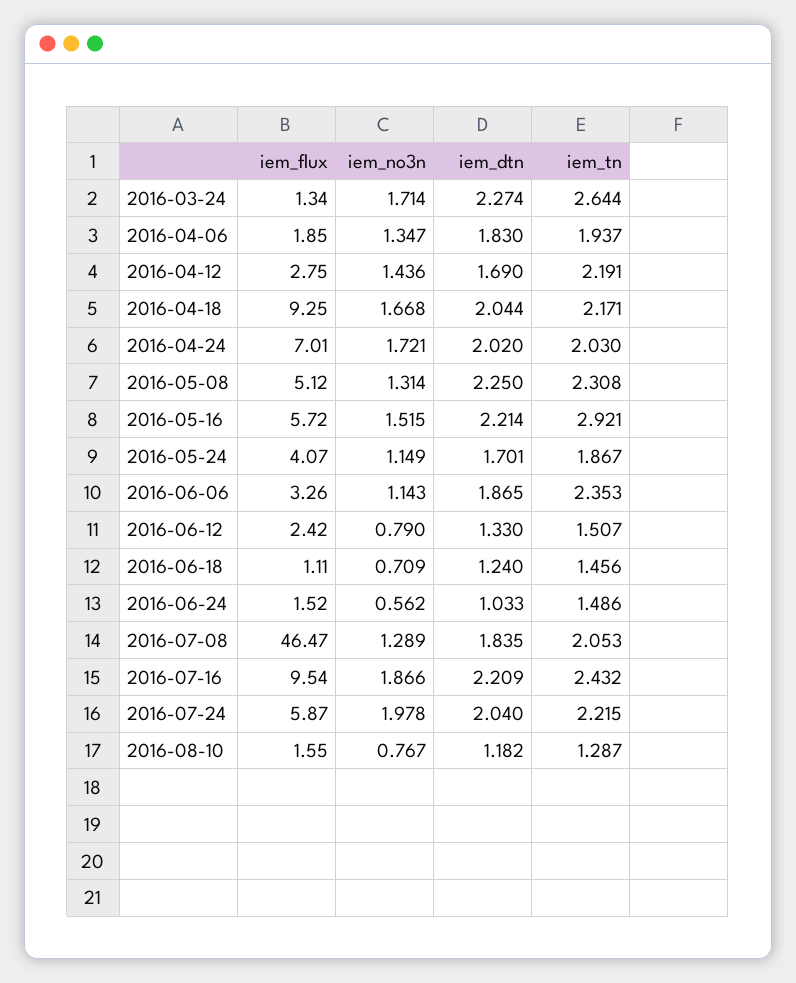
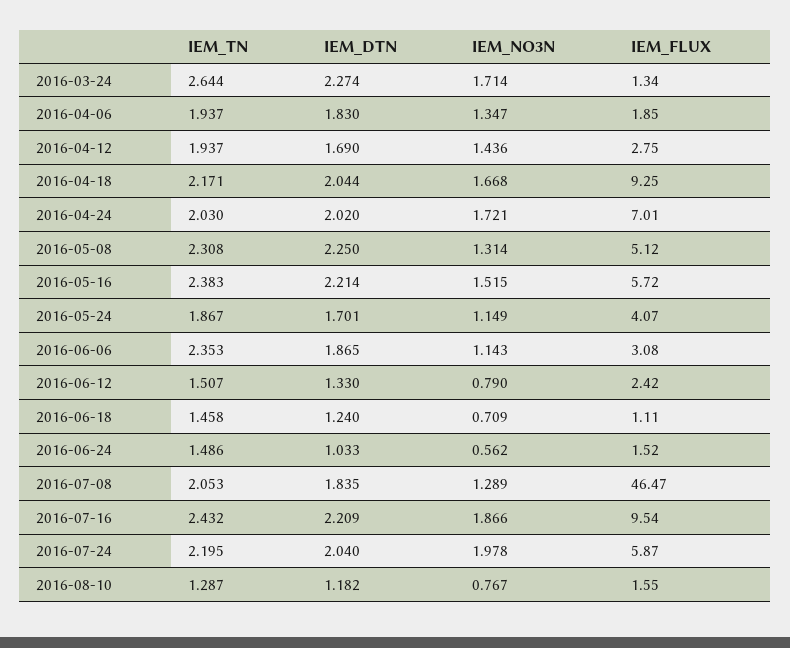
  {
    "iem_flux": {
      "2016-03-24": 1.34,
      "2016-04-06": 1.85,
      "2016-04-12": 2.75,
      "2016-04-18": 9.25,
      "2016-04-24": 7.01,
      "2016-05-08": 5.12,
      "2016-05-16": 5.72,
      "2016-05-24": 4.07,
-     "2016-06-06": 3.26,
+     "2016-06-06": 3.08,
      "2016-06-12": 2.42,
      "2016-06-18": 1.11,
      "2016-06-24": 1.52,
      "2016-07-08": 46.47,
      "2016-07-16": 9.54,
      "2016-07-24": 5.87,
      "2016-08-10": 1.55
    },
    "iem_no3n": {
      "2016-03-24": 1.714,
      "2016-04-06": 1.347,
      "2016-04-12": 1.436,
      "2016-04-18": 1.668,
      "2016-04-24": 1.721,
      "2016-05-08": 1.314,
      "2016-05-16": 1.515,
      "2016-05-24": 1.149,
      "2016-06-06": 1.143,
      "2016-06-12": 0.79,
      "2016-06-18": 0.709,
      "2016-06-24": 0.562,
      "2016-07-08": 1.289,
      "2016-07-16": 1.866,
      "2016-07-24": 1.978,
      "2016-08-10": 0.767
    },
    "iem_dtn": {
      "2016-03-24": 2.274,
      "2016-04-06": 1.83,
      "2016-04-12": 1.69,
      "2016-04-18": 2.044,
      "2016-04-24": 2.02,
      "2016-05-08": 2.25,
      "2016-05-16": 2.214,
      "2016-05-24": 1.701,
      "2016-06-06": 1.865,
      "2016-06-12": 1.33,
      "2016-06-18": 1.24,
      "2016-06-24": 1.033,
      "2016-07-08": 1.835,
      "2016-07-16": 2.209,
      "2016-07-24": 2.04,
      "2016-08-10": 1.182
    },
    "iem_tn": {
      "2016-03-24": 2.644,
      "2016-04-06": 1.937,
-     "2016-04-12": 2.191,
+     "2016-04-12": 1.937,
      "2016-04-18": 2.171,
      "2016-04-24": 2.03,
      "2016-05-08": 2.308,
-     "2016-05-16": 2.921,
+     "2016-05-16": 2.383,
      "2016-05-24": 1.867,
      "2016-06-06": 2.353,
      "2016-06-12": 1.507,
-     "2016-06-18": 1.456,
+     "2016-06-18": 1.458,
      "2016-06-24": 1.486,
      "2016-07-08": 2.053,
      "2016-07-16": 2.432,
-     "2016-07-24": 2.215,
+     "2016-07-24": 2.195,
      "2016-08-10": 1.287
    }
  }

